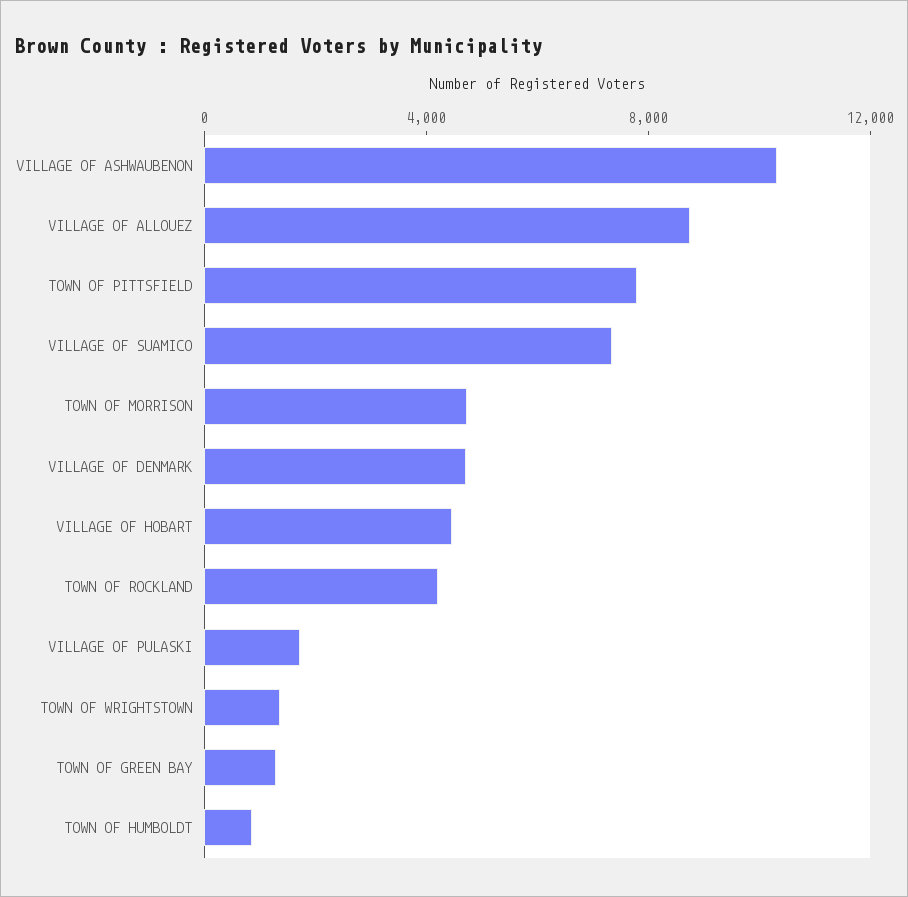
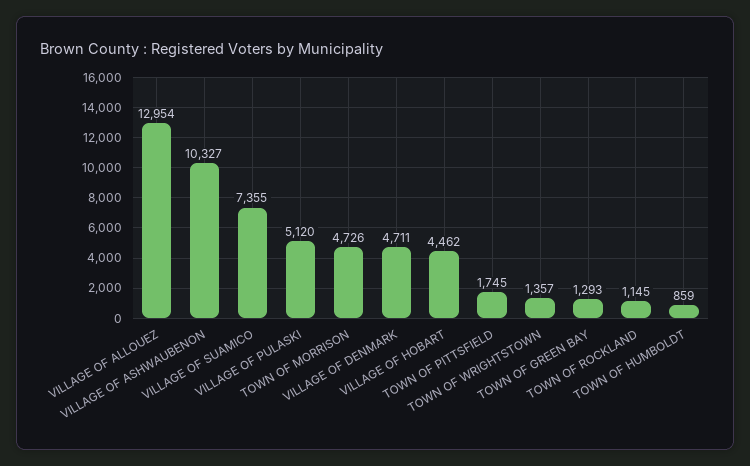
  {
    "VILLAGE OF ASHWAUBENON": 10327,
-   "VILLAGE OF ALLOUEZ": 9000,
+   "VILLAGE OF ALLOUEZ": 12954,
-   "TOWN OF PITTSFIELD": 8000,
+   "TOWN OF PITTSFIELD": 1745,
    "VILLAGE OF SUAMICO": 7355,
    "TOWN OF MORRISON": 4726,
    "VILLAGE OF DENMARK": 4711,
    "VILLAGE OF HOBART": 4462,
-   "TOWN OF ROCKLAND": 4000,
+   "TOWN OF ROCKLAND": 1145,
-   "VILLAGE OF PULASKI": 2000,
+   "VILLAGE OF PULASKI": 5120,
    "TOWN OF WRIGHTSTOWN": 1357,
    "TOWN OF GREEN BAY": 1293,
    "TOWN OF HUMBOLDT": 859
  }

